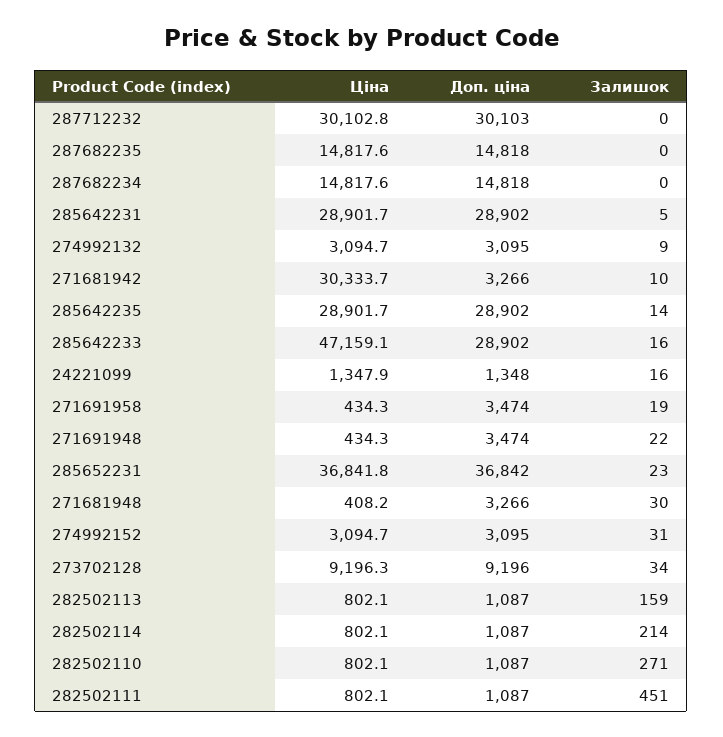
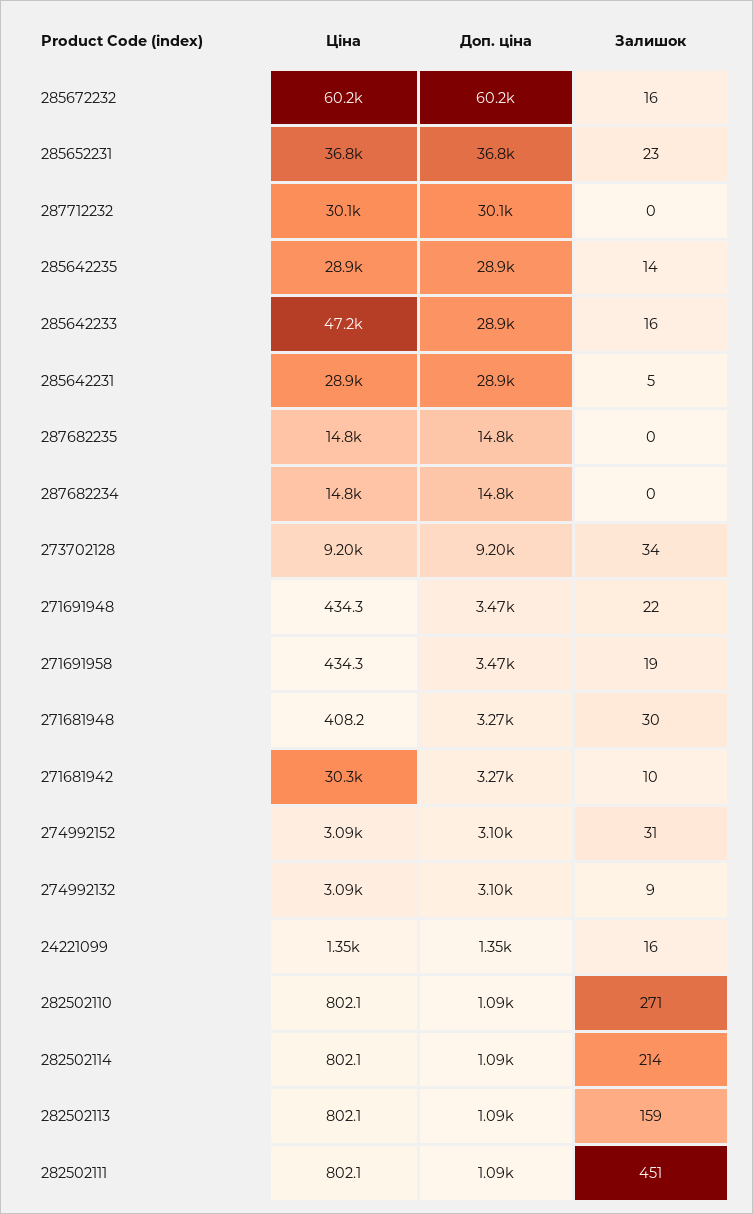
  {
    "Ціна": {
      "287712232": 30102.8,
      "287682235": 14817.6,
      "287682234": 14817.6,
      "285642231": 28901.7,
      "274992132": 3094.7,
      "271681942": 30333.7,
      "285642235": 28901.7,
      "285642233": 47159.1,
      "24221099": 1347.9,
      "271691958": 434.3,
      "271691948": 434.3,
      "285652231": 36841.8,
      "271681948": 408.2,
      "274992152": 3094.7,
      "273702128": 9196.3,
      "282502113": 802.1,
      "282502114": 802.1,
      "282502110": 802.1,
-     "282502111": 802.1
+     "282502111": 802.1,
+     "285672232": 60200
    },
    "Доп. ціна": {
      "287712232": 30103,
      "287682235": 14818,
      "287682234": 14818,
      "285642231": 28902,
      "274992132": 3095,
      "271681942": 3266,
      "285642235": 28902,
      "285642233": 28902,
      "24221099": 1348,
      "271691958": 3474,
      "271691948": 3474,
      "285652231": 36842,
      "271681948": 3266,
      "274992152": 3095,
      "273702128": 9196,
      "282502113": 1087,
      "282502114": 1087,
      "282502110": 1087,
-     "282502111": 1087
+     "282502111": 1087,
+     "285672232": 60200
    },
    "Залишок": {
      "287712232": 0,
      "287682235": 0,
      "287682234": 0,
      "285642231": 5,
      "274992132": 9,
      "271681942": 10,
      "285642235": 14,
      "285642233": 16,
      "24221099": 16,
      "271691958": 19,
      "271691948": 22,
      "285652231": 23,
      "271681948": 30,
      "274992152": 31,
      "273702128": 34,
      "282502113": 159,
      "282502114": 214,
      "282502110": 271,
-     "282502111": 451
+     "282502111": 451,
+     "285672232": 16
    }
  }

